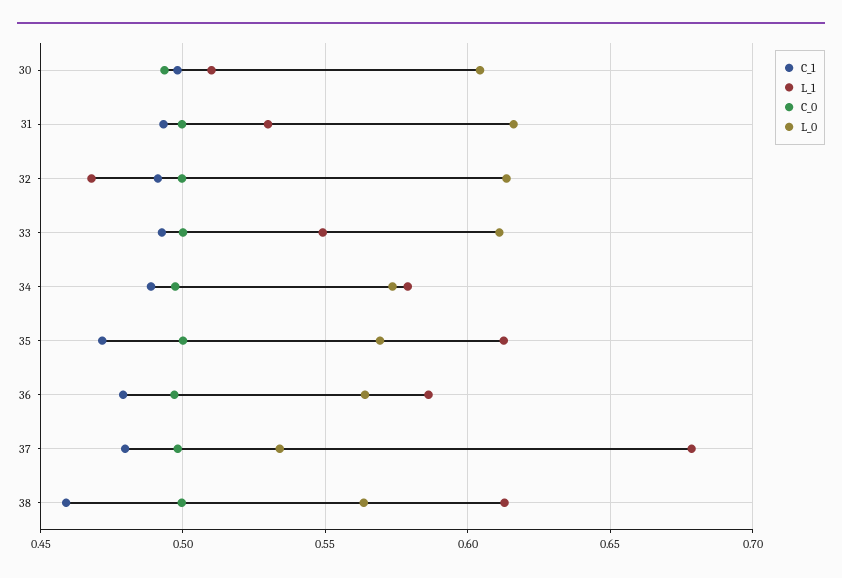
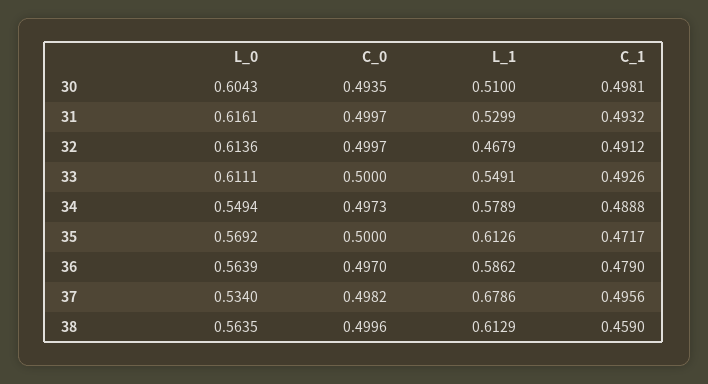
  {
    "C_1": {
      "30": 0.4981,
      "31": 0.4932,
      "32": 0.4912,
      "33": 0.4926,
      "34": 0.4888,
      "35": 0.4717,
      "36": 0.479,
-     "37": 0.48,
+     "37": 0.4956,
      "38": 0.459
    },
    "L_1": {
      "30": 0.51,
      "31": 0.5299,
      "32": 0.4679,
      "33": 0.5491,
      "34": 0.5789,
      "35": 0.6126,
      "36": 0.5862,
      "37": 0.6786,
      "38": 0.6129
    },
    "C_0": {
      "30": 0.4935,
      "31": 0.4997,
      "32": 0.4997,
      "33": 0.5,
      "34": 0.4973,
      "35": 0.5,
      "36": 0.497,
      "37": 0.4982,
      "38": 0.4996
    },
    "L_0": {
      "30": 0.6043,
      "31": 0.6161,
      "32": 0.6136,
      "33": 0.6111,
-     "34": 0.575,
+     "34": 0.5494,
      "35": 0.5692,
      "36": 0.5639,
      "37": 0.534,
      "38": 0.5635
    }
  }

